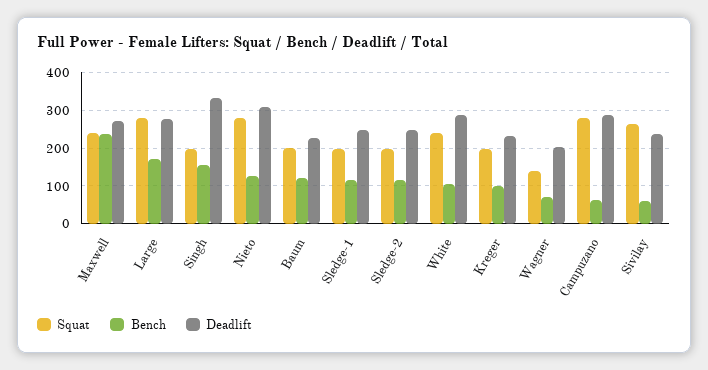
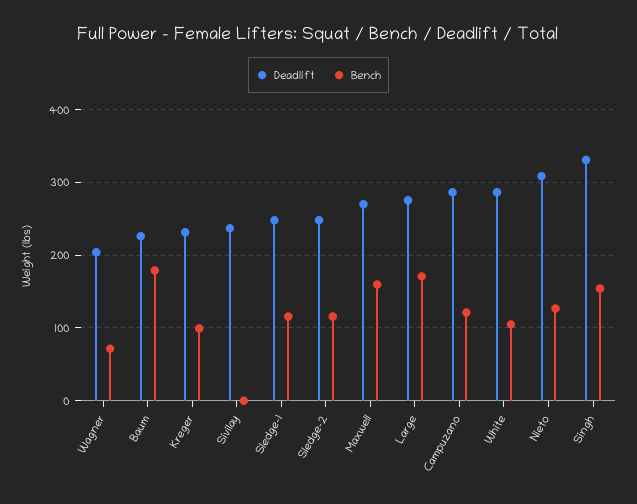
  {
-   "Squat": {
-     "Maxwell": 240,
-     "Large": 280,
-     "Singh": 200,
-     "Nieto": 280,
-     "Baum": 200,
-     "Sledge-1": 200,
-     "Sledge-2": 200,
-     "White": 240,
-     "Kreger": 200,
-     "Wagner": 140,
-     "Campuzano": 280,
-     "Sivilay": 260
-   },
    "Bench": {
-     "Maxwell": 240,
+     "Maxwell": 160,
      "Large": 170,
      "Singh": 150,
      "Nieto": 130,
-     "Baum": 120,
+     "Baum": 180,
      "Sledge-1": 120,
      "Sledge-2": 120,
      "White": 100,
      "Kreger": 100,
      "Wagner": 70,
-     "Campuzano": 60,
+     "Campuzano": 120,
-     "Sivilay": 60
+     "Sivilay": 0
    },
    "Deadlift": {
      "Maxwell": 270,
      "Large": 280,
      "Singh": 330,
      "Nieto": 310,
      "Baum": 230,
      "Sledge-1": 250,
      "Sledge-2": 250,
      "White": 290,
      "Kreger": 230,
      "Wagner": 200,
      "Campuzano": 290,
      "Sivilay": 240
    }
  }

